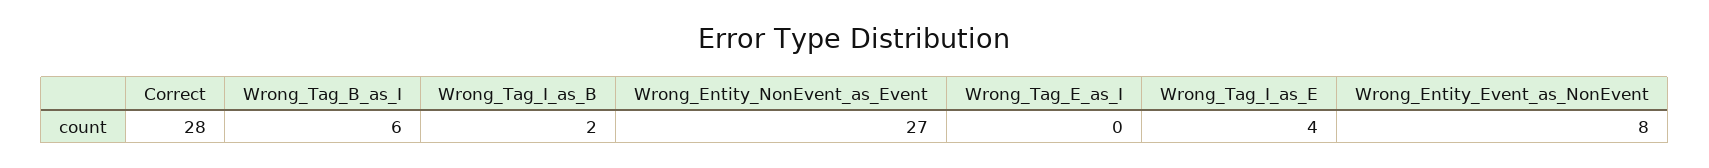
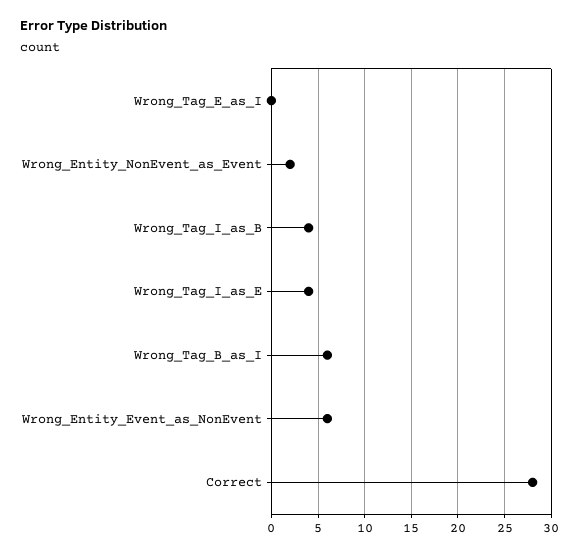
  {
    "Correct": 28,
    "Wrong_Tag_B_as_I": 6,
-   "Wrong_Tag_I_as_B": 2,
+   "Wrong_Tag_I_as_B": 4,
-   "Wrong_Entity_NonEvent_as_Event": 27,
+   "Wrong_Entity_NonEvent_as_Event": 2,
    "Wrong_Tag_E_as_I": 0,
    "Wrong_Tag_I_as_E": 4,
-   "Wrong_Entity_Event_as_NonEvent": 8
+   "Wrong_Entity_Event_as_NonEvent": 6
  }

